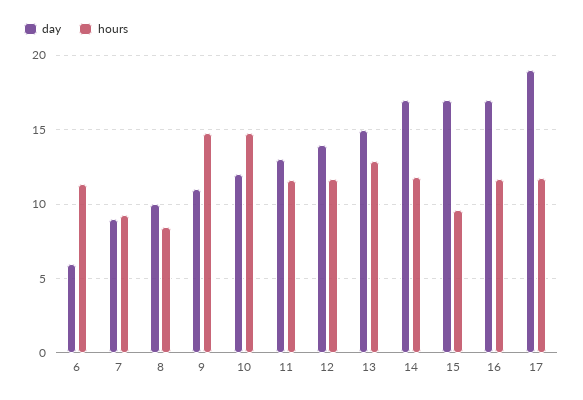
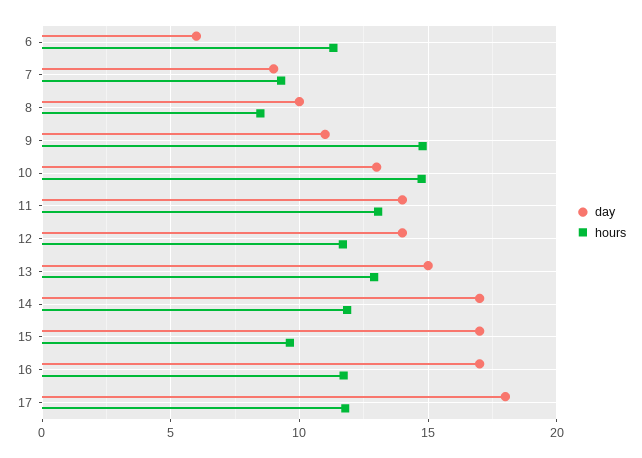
  {
    "day": {
      "6": 6,
      "7": 9,
      "8": 10,
      "9": 11,
-     "10": 12,
+     "10": 13,
-     "11": 13,
+     "11": 14,
      "12": 14,
      "13": 15,
      "14": 17,
      "15": 17,
      "16": 17,
-     "17": 19
+     "17": 18
    },
    "hours": {
      "6": 11.5,
      "7": 9.5,
      "8": 8.5,
      "9": 15,
      "10": 15,
-     "11": 11.5,
+     "11": 13,
      "12": 11.5,
      "13": 13,
      "14": 12,
      "15": 9.5,
      "16": 11.5,
      "17": 12
    }
  }

